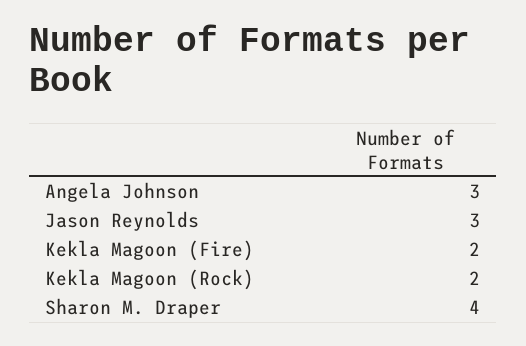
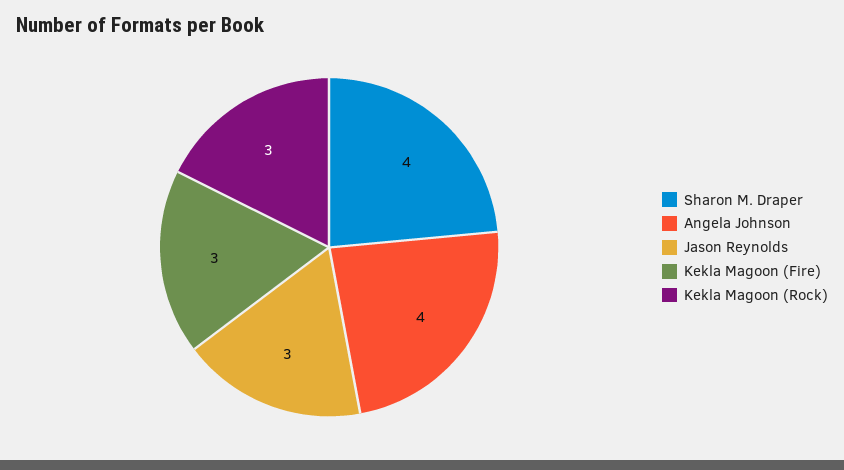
  {
-   "Angela Johnson": 3,
+   "Angela Johnson": 4,
    "Jason Reynolds": 3,
-   "Kekla Magoon (Fire)": 2,
+   "Kekla Magoon (Fire)": 3,
-   "Kekla Magoon (Rock)": 2,
+   "Kekla Magoon (Rock)": 3,
    "Sharon M. Draper": 4
  }

